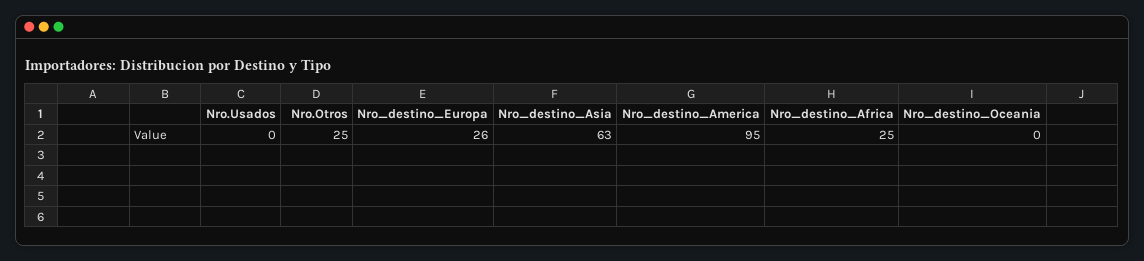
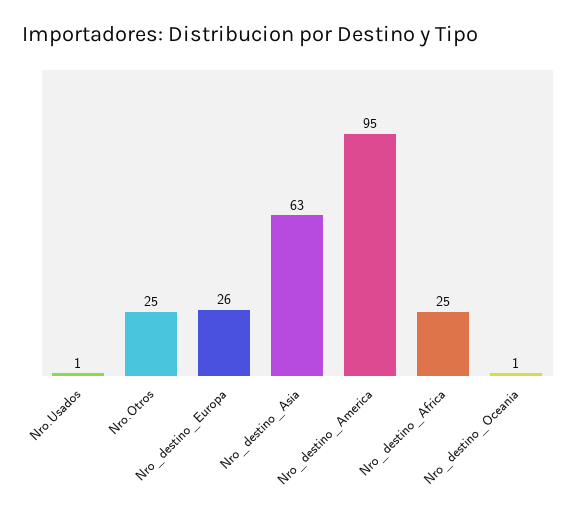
  {
-   "Nro.Usados": 0,
+   "Nro.Usados": 1,
    "Nro.Otros": 25,
    "Nro_destino_Europa": 26,
    "Nro_destino_Asia": 63,
    "Nro_destino_America": 95,
    "Nro_destino_Africa": 25,
-   "Nro_destino_Oceania": 0
+   "Nro_destino_Oceania": 1
  }

